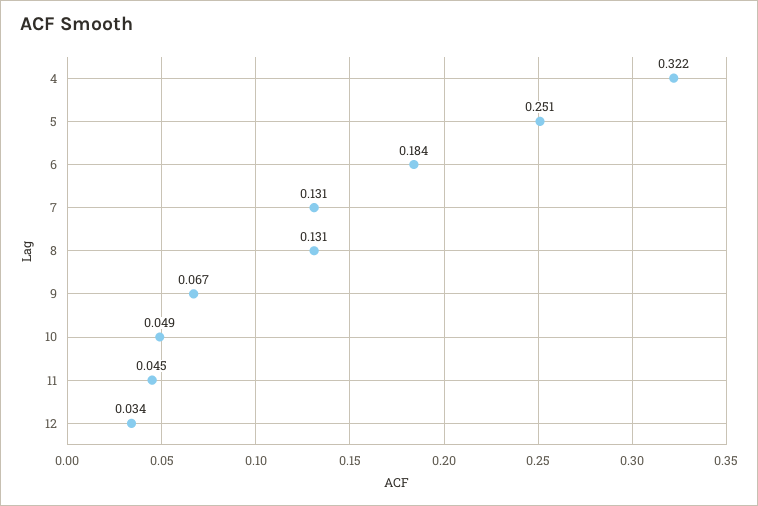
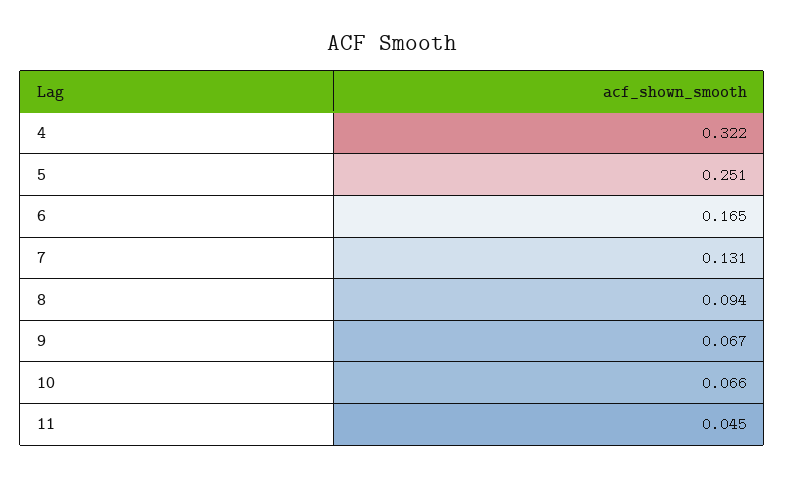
  {
    "4": 0.322,
    "5": 0.251,
-   "6": 0.184,
+   "6": 0.165,
    "7": 0.131,
-   "8": 0.131,
+   "8": 0.094,
    "9": 0.067,
-   "10": 0.049,
+   "10": 0.066,
-   "11": 0.045,
+   "11": 0.045
-   "12": 0.034
  }

